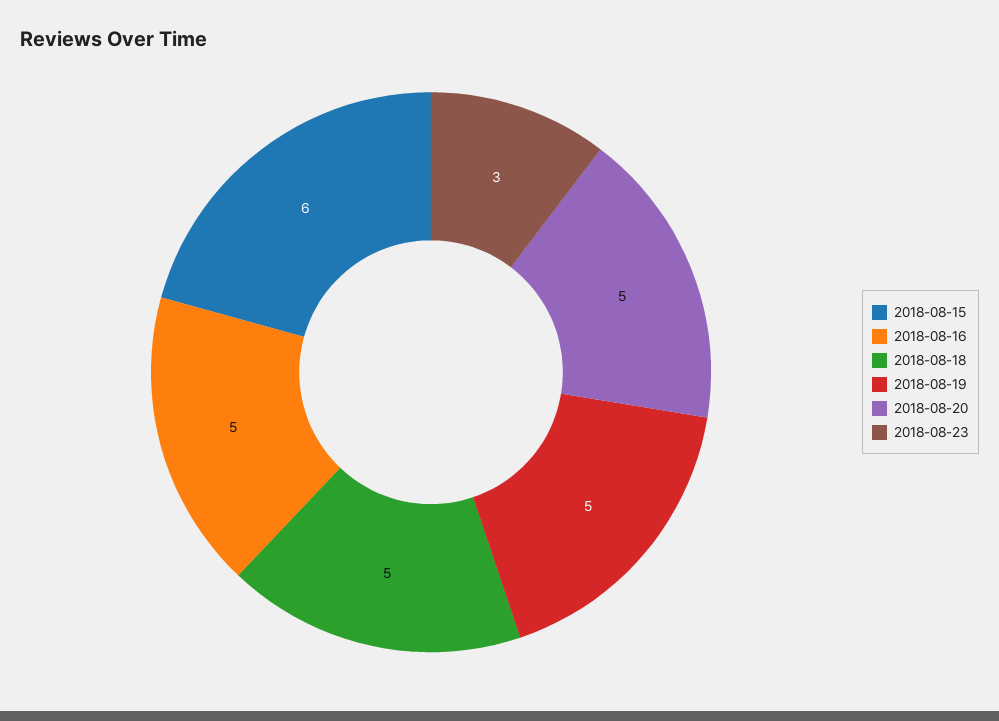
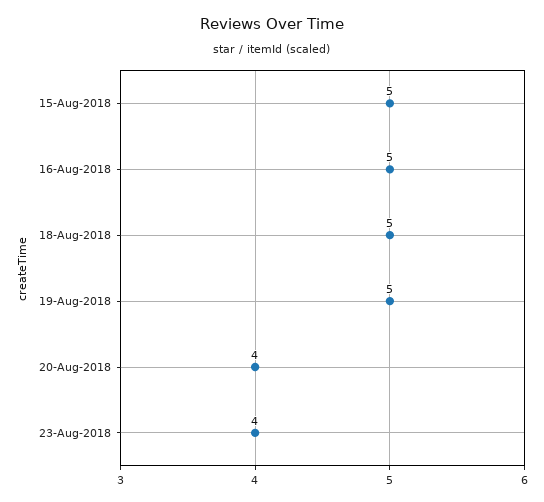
  {
-   "2018-08-15": 6,
+   "2018-08-15": 5,
    "2018-08-16": 5,
    "2018-08-18": 5,
    "2018-08-19": 5,
-   "2018-08-20": 5,
+   "2018-08-20": 4,
-   "2018-08-23": 3
+   "2018-08-23": 4
  }

